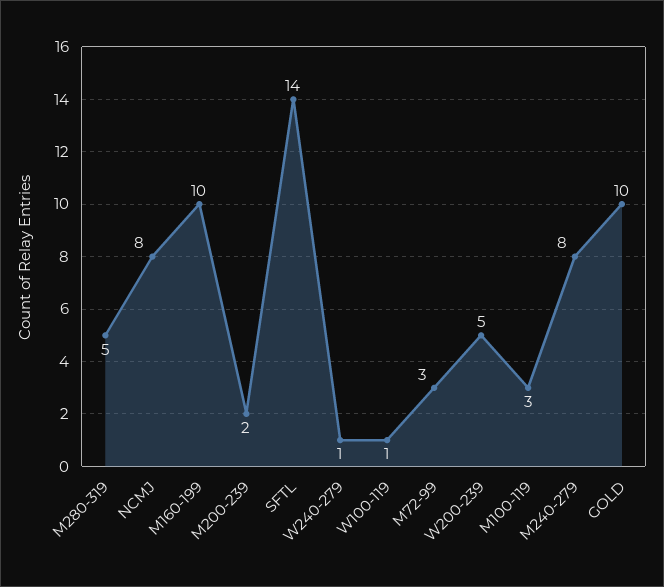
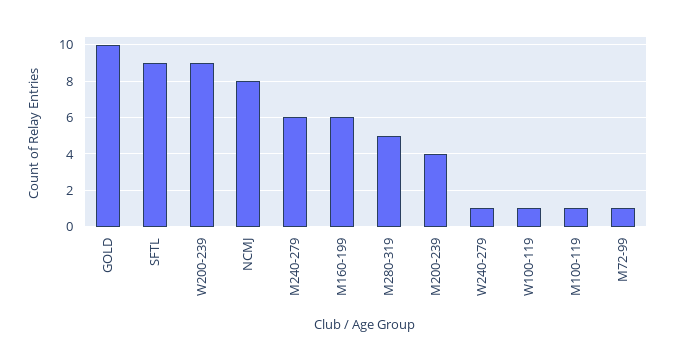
  {
    "M280-319": 5,
    "NCMJ": 8,
-   "M160-199": 10,
+   "M160-199": 6,
-   "M200-239": 2,
+   "M200-239": 4,
-   "SFTL": 14,
+   "SFTL": 9,
    "W240-279": 1,
    "W100-119": 1,
-   "M72-99": 3,
+   "M72-99": 1,
-   "W200-239": 5,
+   "W200-239": 9,
-   "M100-119": 3,
+   "M100-119": 1,
-   "M240-279": 8,
+   "M240-279": 6,
    "GOLD": 10
  }

